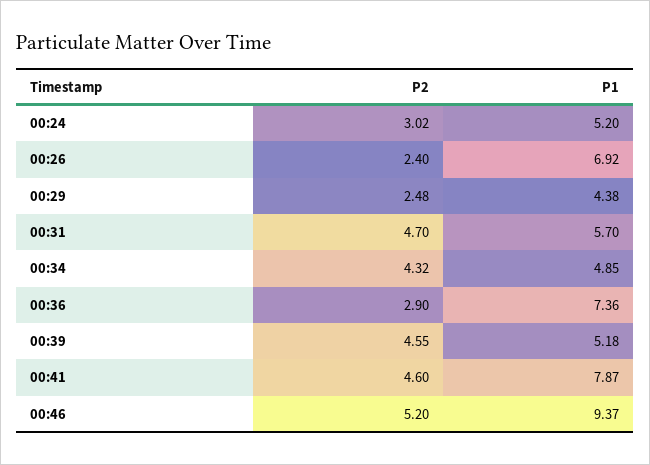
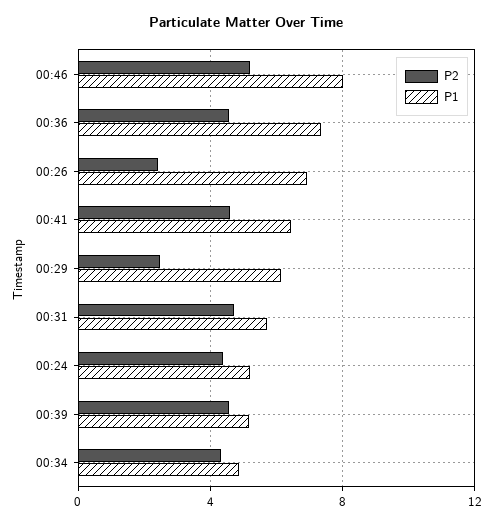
  {
    "P2": {
-     "00:24": 3.02,
+     "00:24": 4.5,
      "00:26": 2.4,
      "00:29": 2.48,
      "00:31": 4.7,
      "00:34": 4.32,
-     "00:36": 2.9,
+     "00:36": 4.5,
      "00:39": 4.55,
      "00:41": 4.6,
      "00:46": 5.2
    },
    "P1": {
      "00:24": 5.2,
      "00:26": 6.92,
-     "00:29": 4.38,
+     "00:29": 6,
      "00:31": 5.7,
      "00:34": 4.85,
      "00:36": 7.36,
      "00:39": 5.18,
-     "00:41": 7.87,
+     "00:41": 6.5,
-     "00:46": 9.37
+     "00:46": 8
    }
  }

